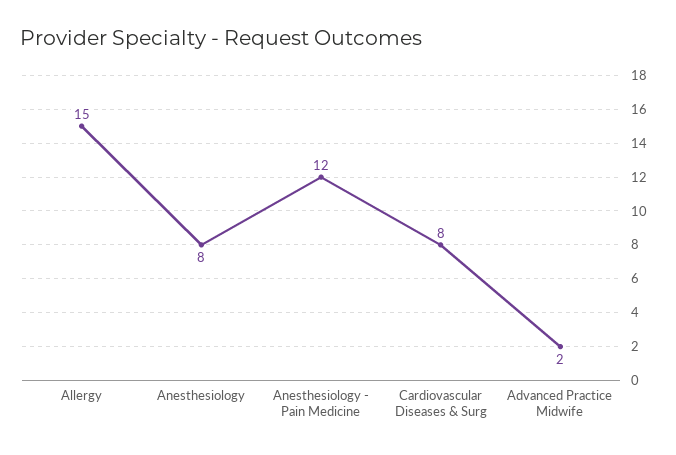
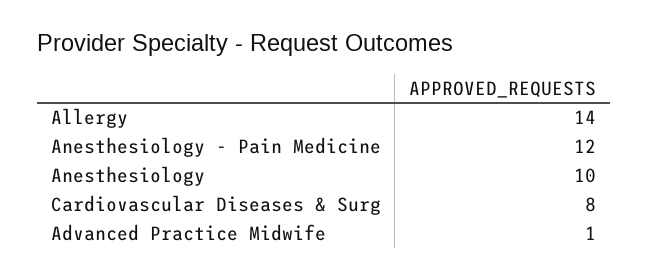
  {
-   "Allergy": 15,
+   "Allergy": 14,
-   "Anesthesiology": 8,
+   "Anesthesiology": 10,
    "Anesthesiology - Pain Medicine": 12,
    "Cardiovascular Diseases & Surg": 8,
-   "Advanced Practice Midwife": 2
+   "Advanced Practice Midwife": 1
  }

